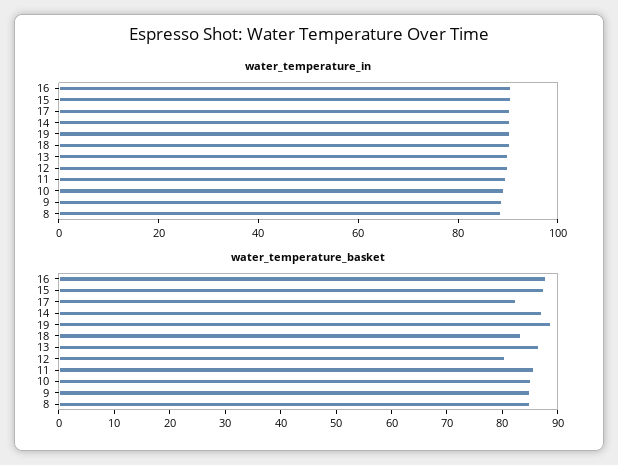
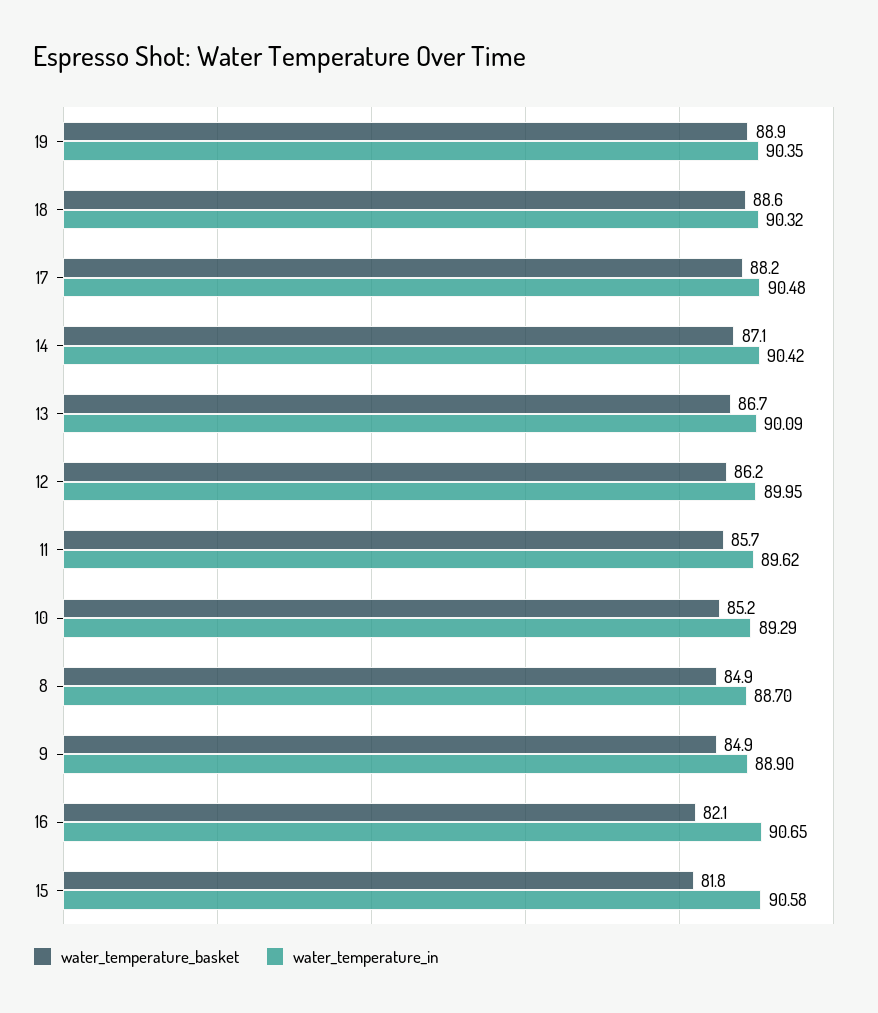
  {
    "water_temperature_in": {
      "16": 90.65,
      "15": 90.58,
      "17": 90.48,
      "14": 90.42,
      "19": 90.35,
      "18": 90.32,
      "13": 90.09,
      "12": 89.95,
      "11": 89.62,
      "10": 89.29,
      "9": 88.9,
      "8": 88.7
    },
    "water_temperature_basket": {
-     "16": 88,
+     "16": 82.1,
-     "15": 88,
+     "15": 81.8,
-     "17": 82,
+     "17": 88.2,
      "14": 87.1,
      "19": 88.9,
-     "18": 84,
+     "18": 88.6,
      "13": 86.7,
-     "12": 80,
+     "12": 86.2,
      "11": 85.7,
      "10": 85.2,
      "9": 84.9,
      "8": 84.9
    }
  }

